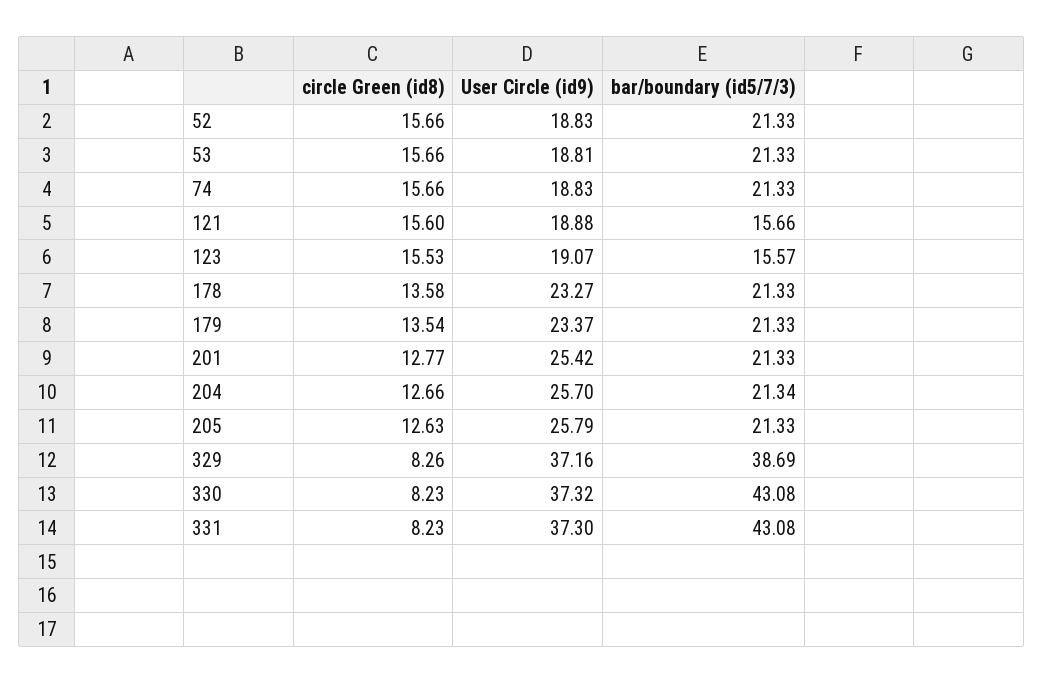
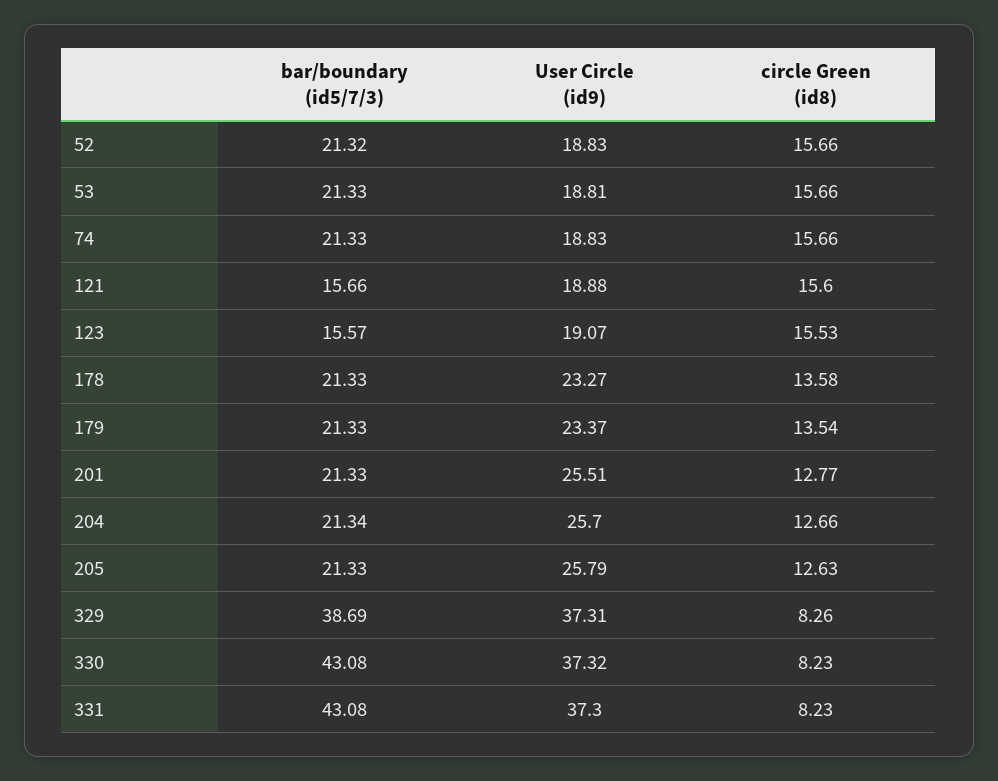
  {
    "circle Green (id8)": {
      "52": 15.66,
      "53": 15.66,
      "74": 15.66,
      "121": 15.6,
      "123": 15.53,
      "178": 13.58,
      "179": 13.54,
      "201": 12.77,
      "204": 12.66,
      "205": 12.63,
      "329": 8.26,
      "330": 8.23,
      "331": 8.23
    },
    "User Circle (id9)": {
      "52": 18.83,
      "53": 18.81,
      "74": 18.83,
      "121": 18.88,
      "123": 19.07,
      "178": 23.27,
      "179": 23.37,
-     "201": 25.42,
+     "201": 25.51,
      "204": 25.7,
      "205": 25.79,
-     "329": 37.16,
+     "329": 37.31,
      "330": 37.32,
      "331": 37.3
    },
    "bar/boundary (id5/7/3)": {
-     "52": 21.33,
+     "52": 21.32,
      "53": 21.33,
      "74": 21.33,
      "121": 15.66,
      "123": 15.57,
      "178": 21.33,
      "179": 21.33,
      "201": 21.33,
      "204": 21.34,
      "205": 21.33,
      "329": 38.69,
      "330": 43.08,
      "331": 43.08
    }
  }

